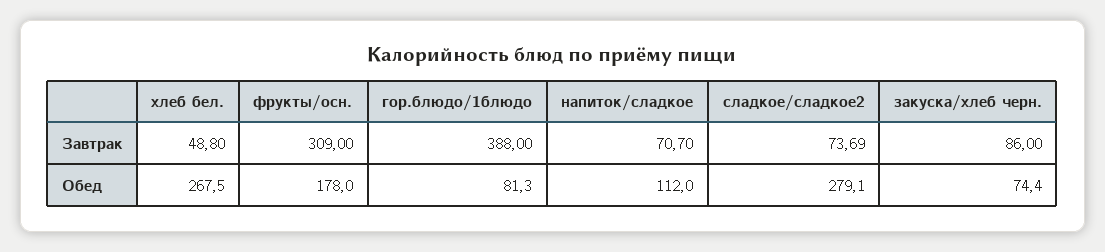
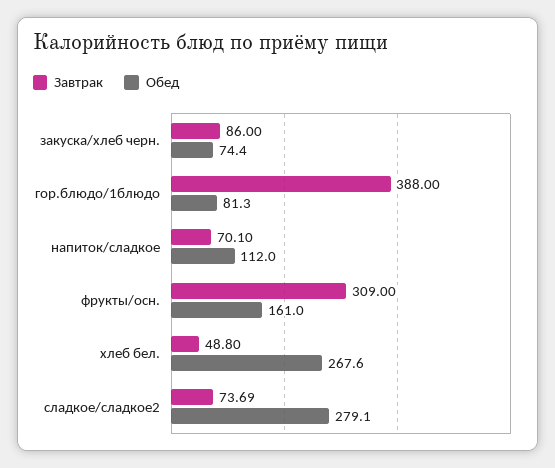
  {
    "Завтрак": {
      "хлеб бел.": 48.8,
      "фрукты/осн.": 309,
      "гор.блюдо/1блюдо": 388,
-     "напиток/сладкое": 70.7,
+     "напиток/сладкое": 70.1,
      "сладкое/сладкое2": 73.69,
      "закуска/хлеб черн.": 86
    },
    "Обед": {
-     "хлеб бел.": 267.5,
+     "хлеб бел.": 267.6,
-     "фрукты/осн.": 178,
+     "фрукты/осн.": 161,
      "гор.блюдо/1блюдо": 81.3,
      "напиток/сладкое": 112,
      "сладкое/сладкое2": 279.1,
      "закуска/хлеб черн.": 74.4
    }
  }

